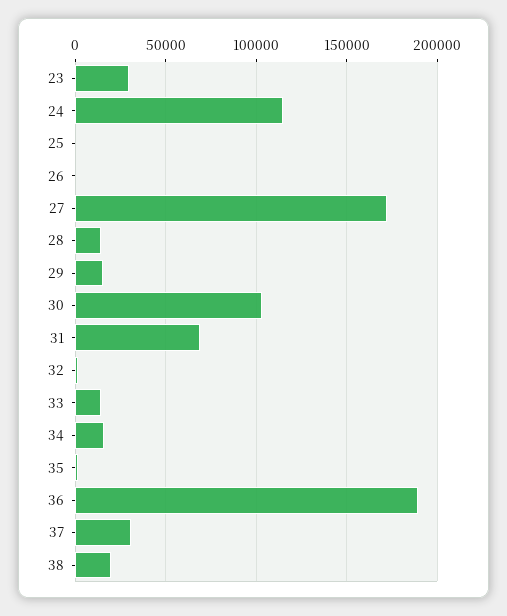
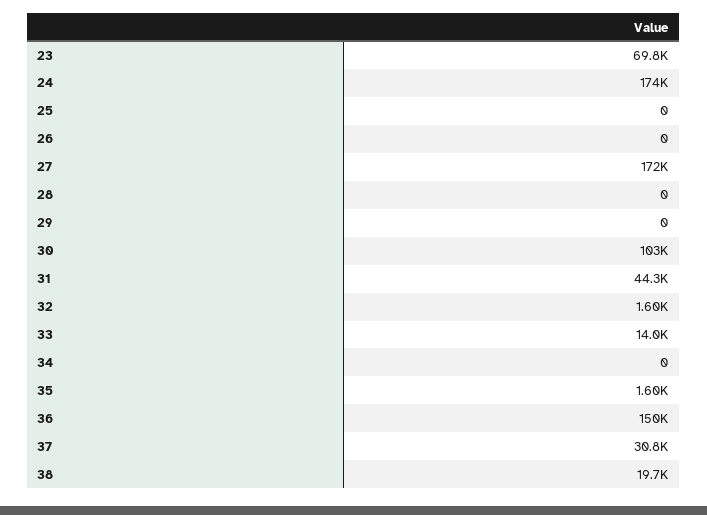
  {
-   "23": 30000,
+   "23": 69800,
-   "24": 115000,
+   "24": 174000,
    "25": 0,
    "26": 0,
    "27": 172000,
-   "28": 15000,
+   "28": 0,
-   "29": 15000,
+   "29": 0,
    "30": 103000,
-   "31": 70000,
+   "31": 44300,
    "32": 1600,
    "33": 14000,
-   "34": 15000,
+   "34": 0,
    "35": 1600,
-   "36": 190000,
+   "36": 150000,
    "37": 30800,
    "38": 19700
  }

